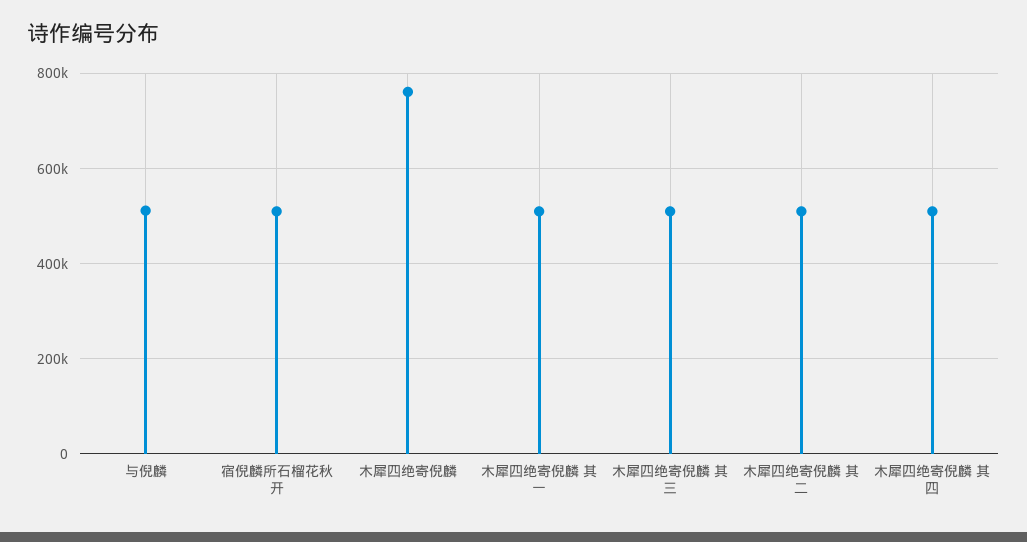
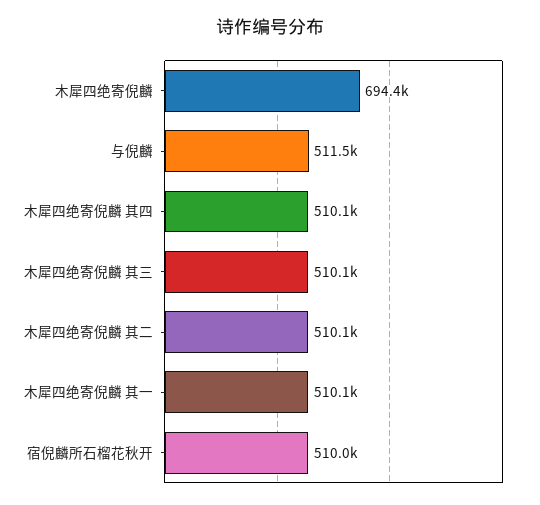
  {
    "与倪麟": 511500,
    "宿倪麟所石榴花秋开": 510000,
-   "木犀四绝寄倪麟": 760000,
+   "木犀四绝寄倪麟": 694400,
    "木犀四绝寄倪麟 其一": 510100,
    "木犀四绝寄倪麟 其三": 510100,
    "木犀四绝寄倪麟 其二": 510100,
    "木犀四绝寄倪麟 其四": 510100
  }

